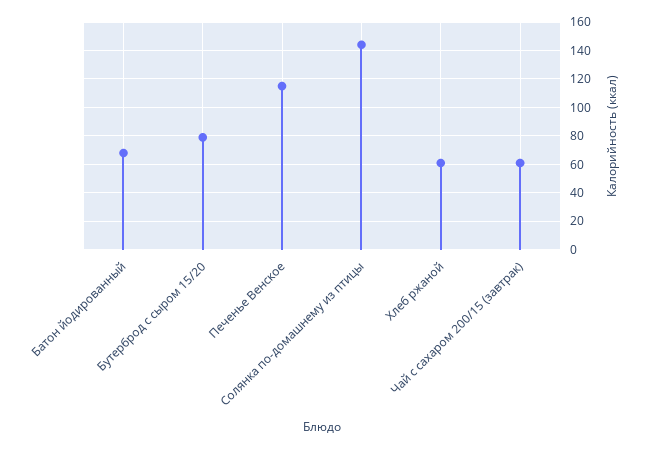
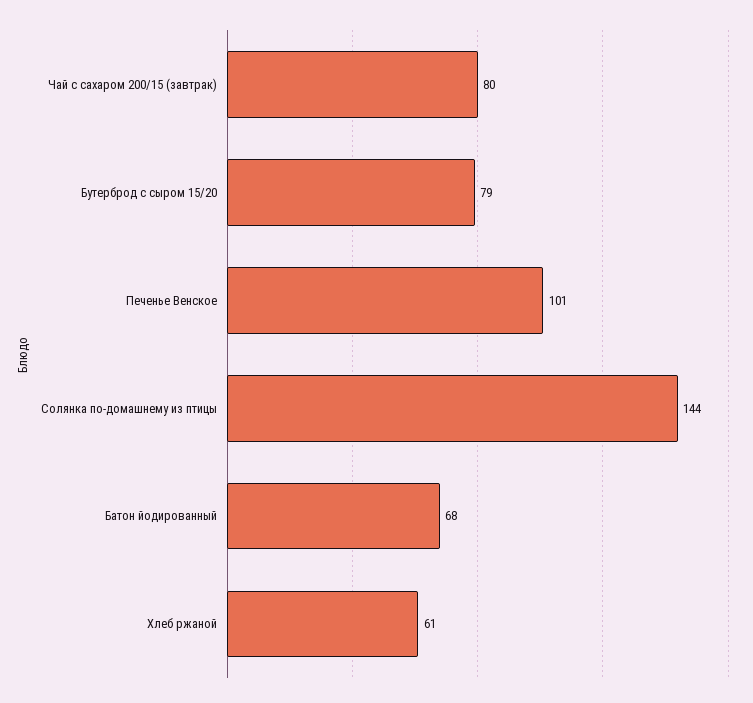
  {
    "Батон йодированный": 68,
    "Бутерброд с сыром 15/20": 79,
-   "Печенье Венское": 115,
+   "Печенье Венское": 101,
    "Солянка по-домашнему из птицы": 144,
    "Хлеб ржаной": 61,
-   "Чай с сахаром 200/15 (завтрак)": 60
+   "Чай с сахаром 200/15 (завтрак)": 80
  }

